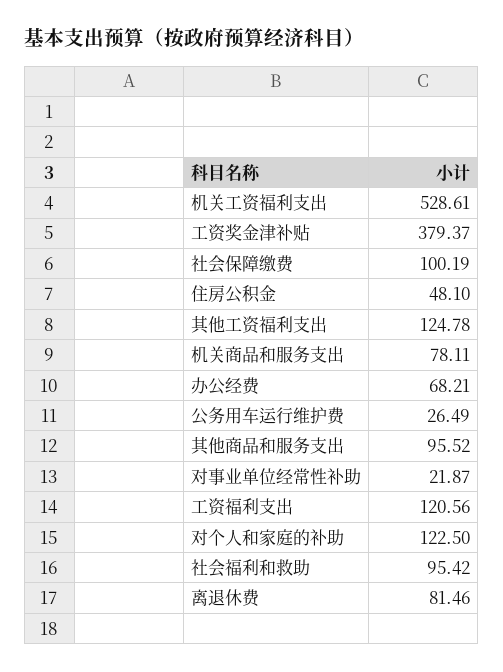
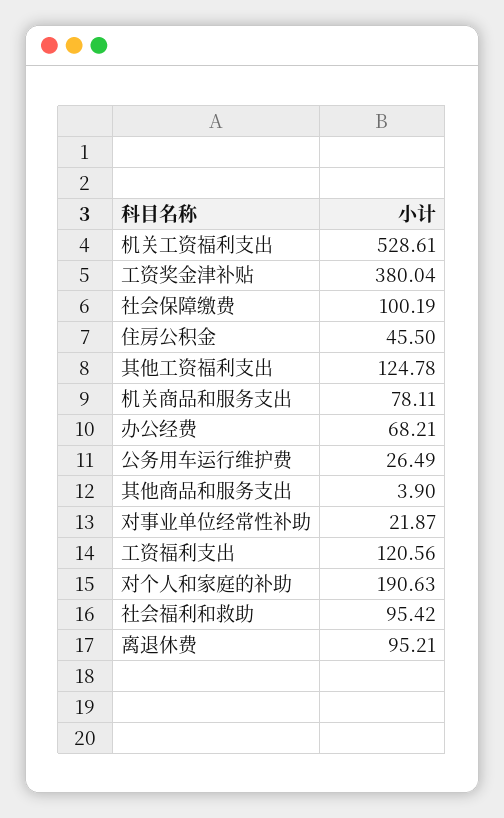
  {
    "机关工资福利支出": 528.61,
-   "工资奖金津补贴": 379.37,
+   "工资奖金津补贴": 380.04,
    "社会保障缴费": 100.19,
-   "住房公积金": 48.1,
+   "住房公积金": 45.5,
    "其他工资福利支出": 124.78,
    "机关商品和服务支出": 78.11,
    "办公经费": 68.21,
    "公务用车运行维护费": 26.49,
-   "其他商品和服务支出": 95.52,
+   "其他商品和服务支出": 3.9,
    "对事业单位经常性补助": 21.87,
    "工资福利支出": 120.56,
-   "对个人和家庭的补助": 122.5,
+   "对个人和家庭的补助": 190.63,
    "社会福利和救助": 95.42,
-   "离退休费": 81.46
+   "离退休费": 95.21
  }

